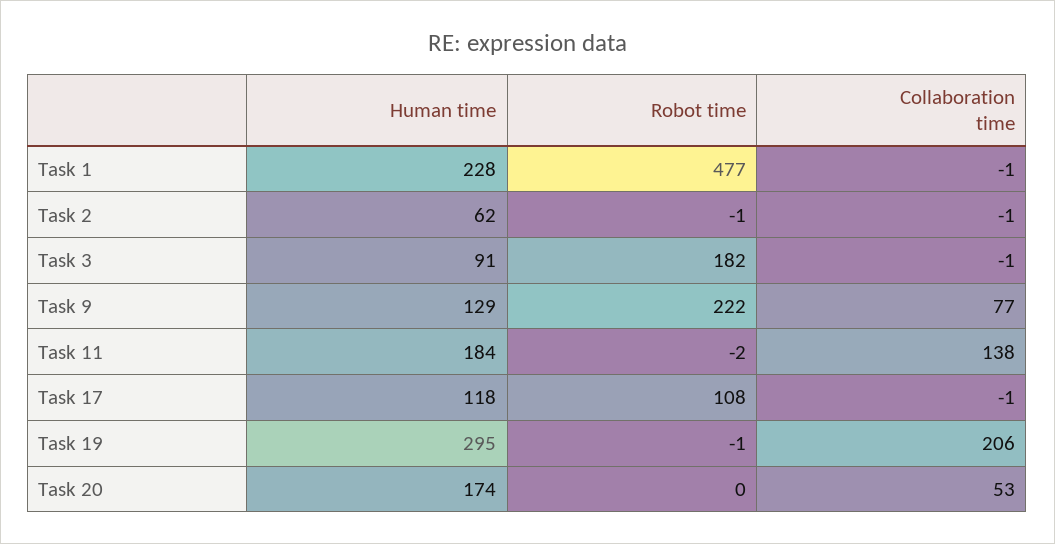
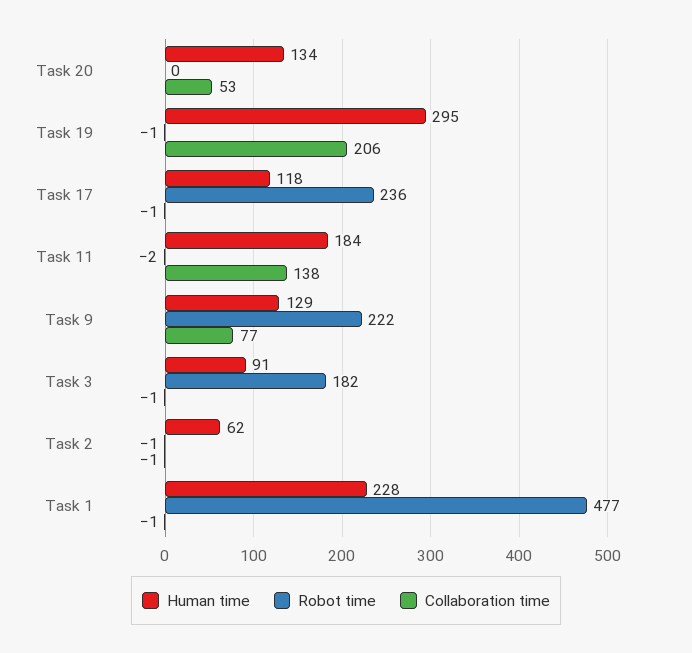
  {
    "Human time": {
      "Task 1": 228,
      "Task 2": 62,
      "Task 3": 91,
      "Task 9": 129,
      "Task 11": 184,
      "Task 17": 118,
      "Task 19": 295,
-     "Task 20": 174
+     "Task 20": 134
    },
    "Robot time": {
      "Task 1": 477,
      "Task 2": -1,
      "Task 3": 182,
      "Task 9": 222,
      "Task 11": -2,
-     "Task 17": 108,
+     "Task 17": 236,
      "Task 19": -1,
      "Task 20": 0
    },
    "Collaboration time": {
      "Task 1": -1,
      "Task 2": -1,
      "Task 3": -1,
      "Task 9": 77,
      "Task 11": 138,
      "Task 17": -1,
      "Task 19": 206,
      "Task 20": 53
    }
  }

